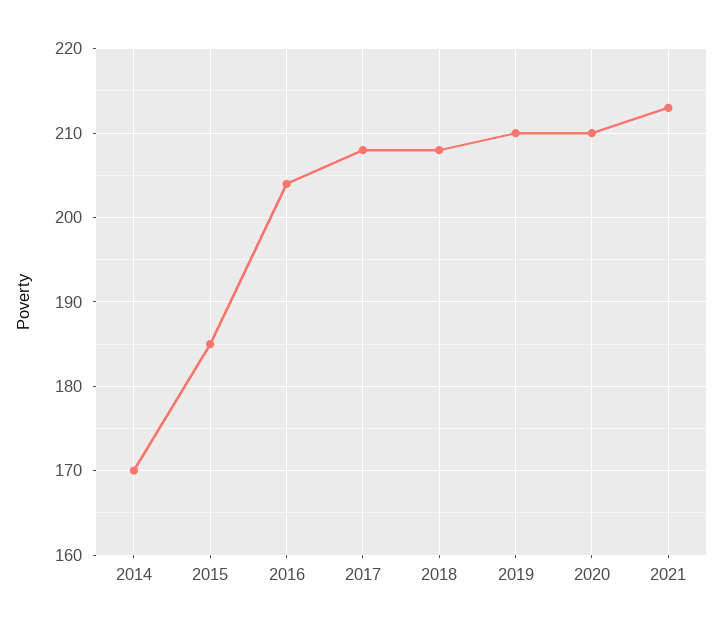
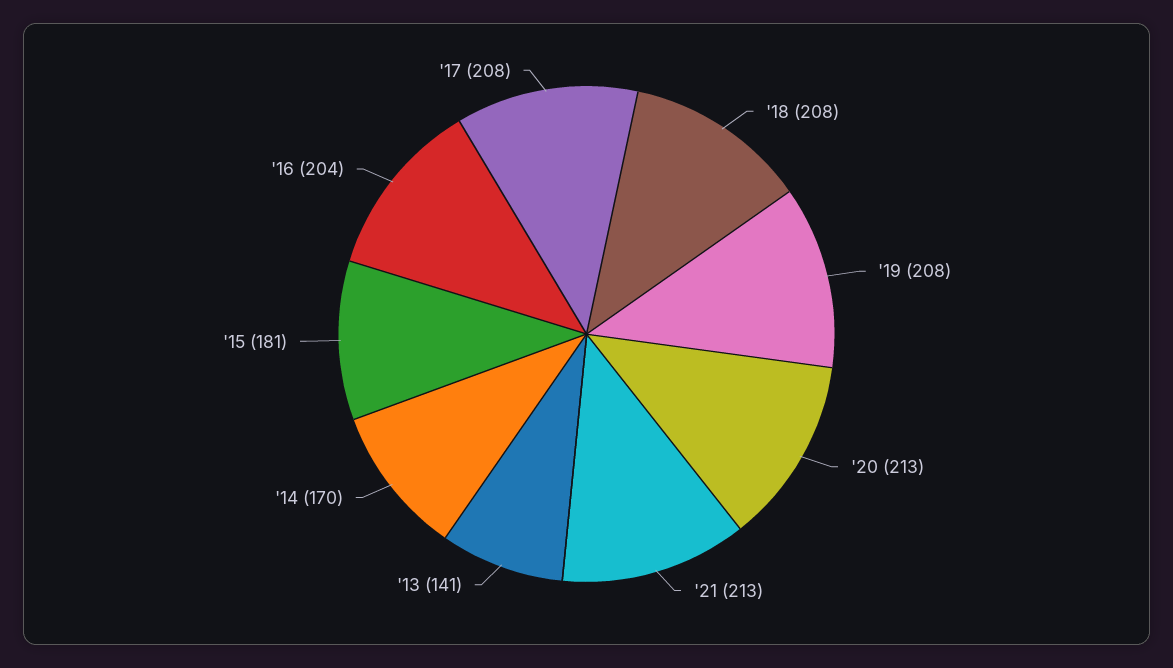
  {
    "2014": 170,
-   "2015": 185,
+   "2015": 181,
    "2016": 204,
    "2017": 208,
    "2018": 208,
-   "2019": 210,
+   "2019": 208,
-   "2020": 210,
+   "2020": 213,
-   "2021": 213
+   "2021": 213,
+   "'13": 141
  }

